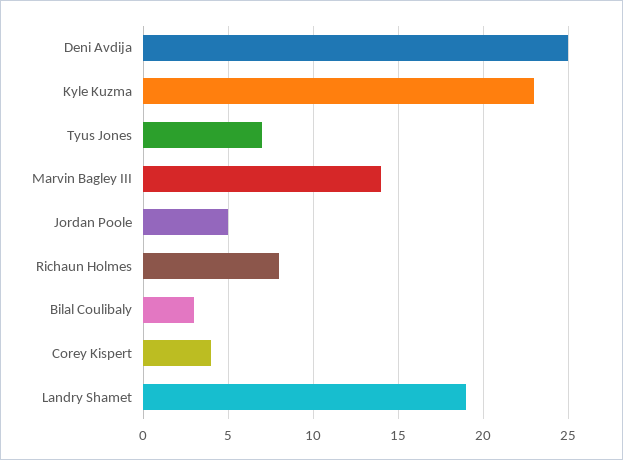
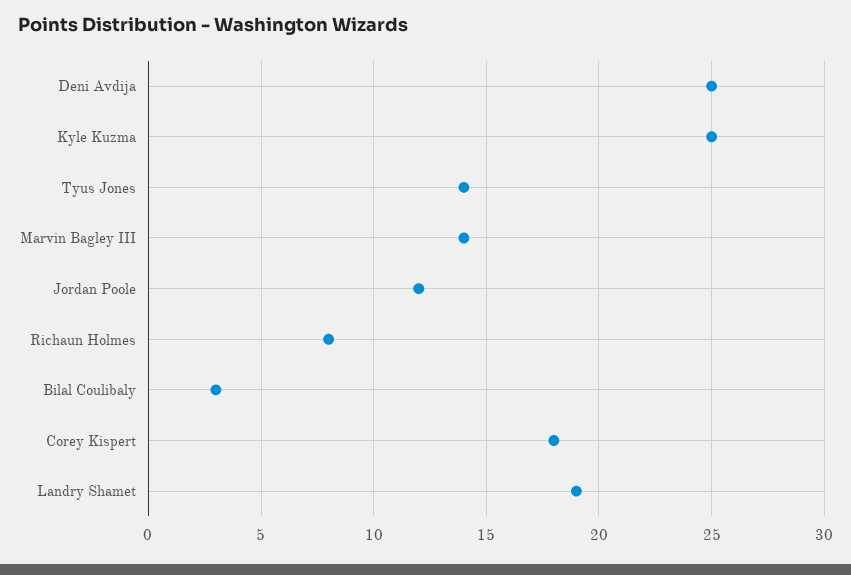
  {
    "Deni Avdija": 25,
-   "Kyle Kuzma": 23,
+   "Kyle Kuzma": 25,
-   "Tyus Jones": 7,
+   "Tyus Jones": 14,
    "Marvin Bagley III": 14,
-   "Jordan Poole": 5,
+   "Jordan Poole": 12,
    "Richaun Holmes": 8,
    "Bilal Coulibaly": 3,
-   "Corey Kispert": 4,
+   "Corey Kispert": 18,
    "Landry Shamet": 19
  }

